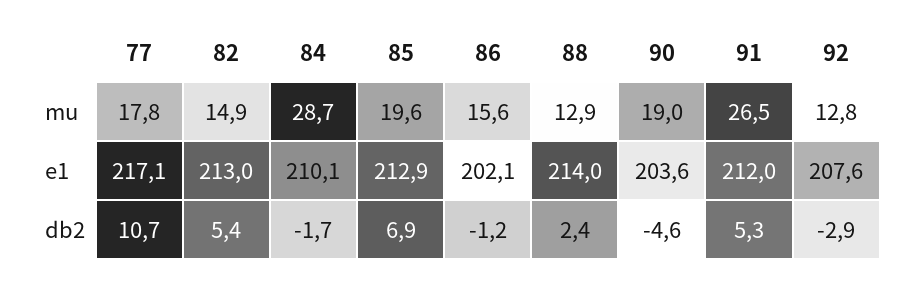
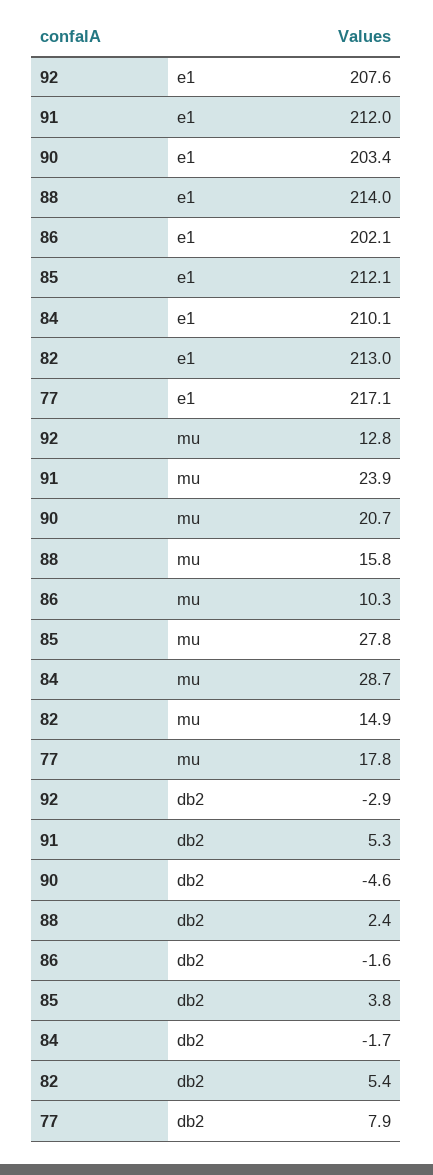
  {
    "77": {
      "mu": 17.8,
      "e1": 217.1,
-     "db2": 10.7
+     "db2": 7.9
    },
    "82": {
      "mu": 14.9,
      "e1": 213,
      "db2": 5.4
    },
    "84": {
      "mu": 28.7,
      "e1": 210.1,
      "db2": -1.7
    },
    "85": {
-     "mu": 19.6,
+     "mu": 27.8,
-     "e1": 212.9,
+     "e1": 212.1,
-     "db2": 6.9
+     "db2": 3.8
    },
    "86": {
-     "mu": 15.6,
+     "mu": 10.3,
      "e1": 202.1,
-     "db2": -1.2
+     "db2": -1.6
    },
    "88": {
-     "mu": 12.9,
+     "mu": 15.8,
      "e1": 214,
      "db2": 2.4
    },
    "90": {
-     "mu": 19,
+     "mu": 20.7,
-     "e1": 203.6,
+     "e1": 203.4,
      "db2": -4.6
    },
    "91": {
-     "mu": 26.5,
+     "mu": 23.9,
      "e1": 212,
      "db2": 5.3
    },
    "92": {
      "mu": 12.8,
      "e1": 207.6,
      "db2": -2.9
    }
  }

